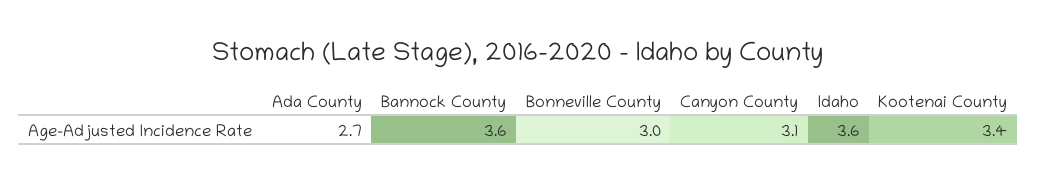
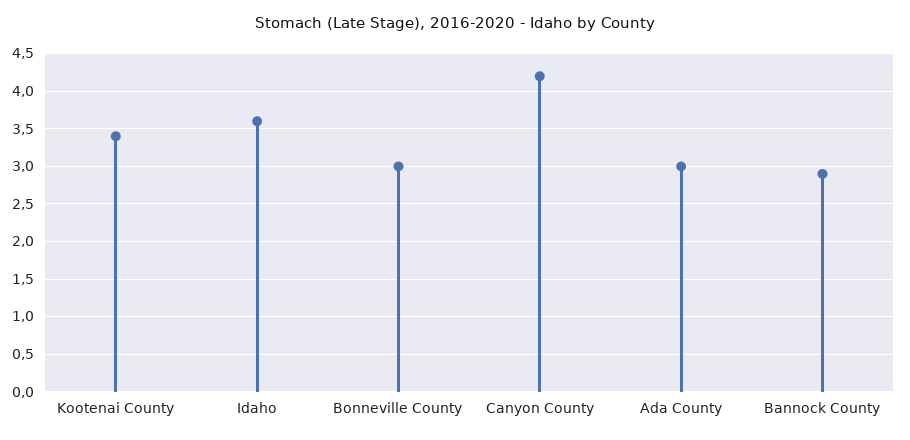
  {
-   "Ada County": 2.7,
+   "Ada County": 3,
-   "Bannock County": 3.6,
+   "Bannock County": 2.9,
    "Bonneville County": 3,
-   "Canyon County": 3.1,
+   "Canyon County": 4.2,
    "Idaho": 3.6,
    "Kootenai County": 3.4
  }

